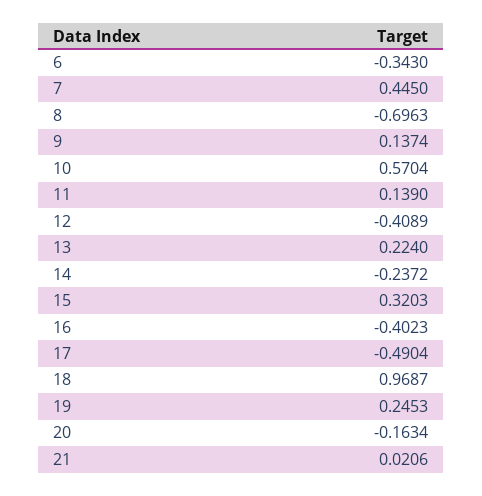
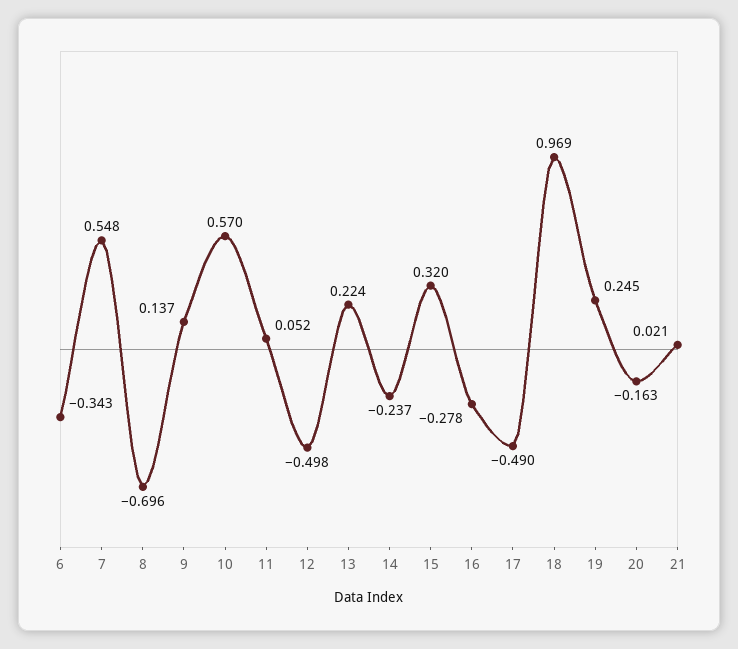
  {
    "6": -0.343,
-   "7": 0.445,
+   "7": 0.548,
    "8": -0.6963,
    "9": 0.1374,
    "10": 0.5704,
-   "11": 0.139,
+   "11": 0.052,
-   "12": -0.4089,
+   "12": -0.498,
    "13": 0.224,
    "14": -0.2372,
    "15": 0.3203,
-   "16": -0.4023,
+   "16": -0.278,
    "17": -0.4904,
    "18": 0.9687,
    "19": 0.2453,
    "20": -0.1634,
    "21": 0.0206
  }

